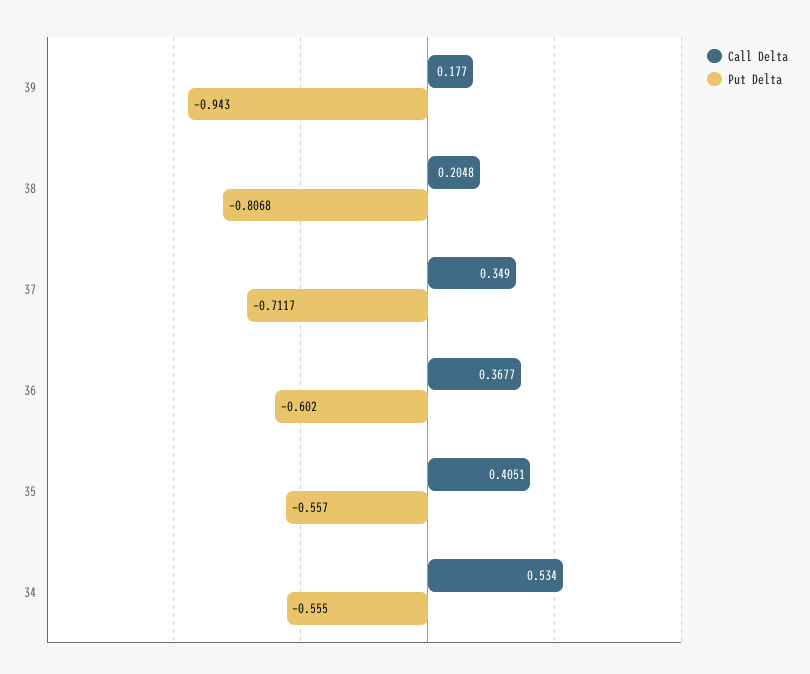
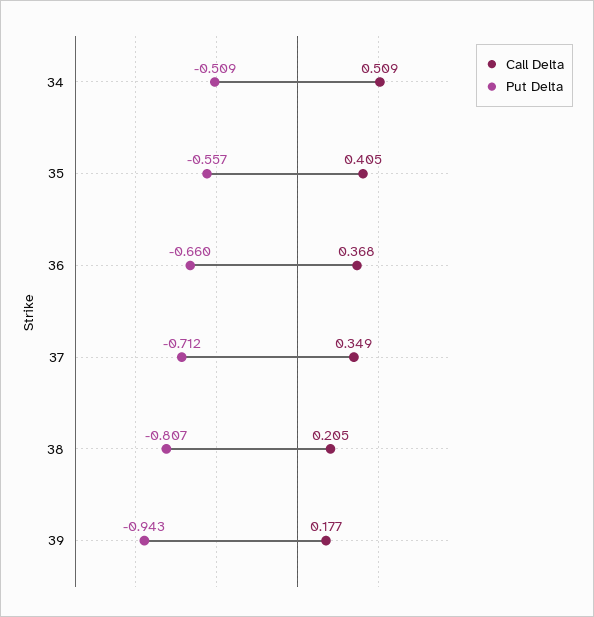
  {
    "Call Delta": {
      "39": 0.177,
      "38": 0.2048,
      "37": 0.349,
      "36": 0.3677,
      "35": 0.4051,
-     "34": 0.534
+     "34": 0.509
    },
    "Put Delta": {
      "39": -0.943,
      "38": -0.8068,
      "37": -0.7117,
-     "36": -0.602,
+     "36": -0.66,
      "35": -0.557,
-     "34": -0.555
+     "34": -0.509
    }
  }

